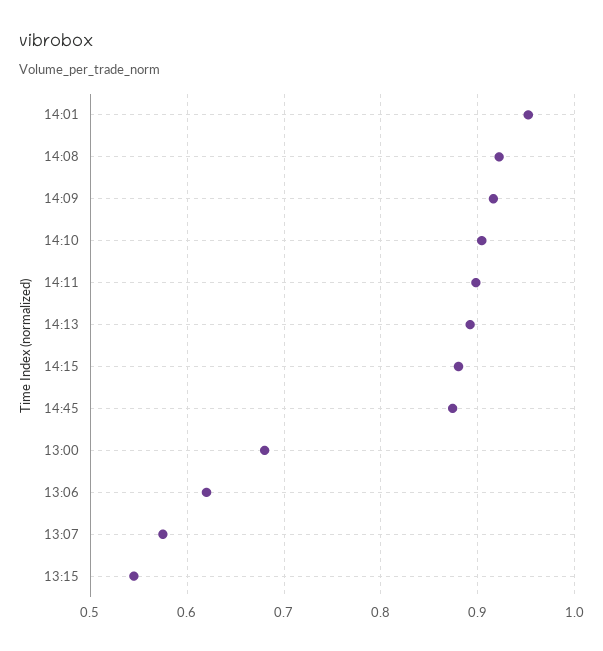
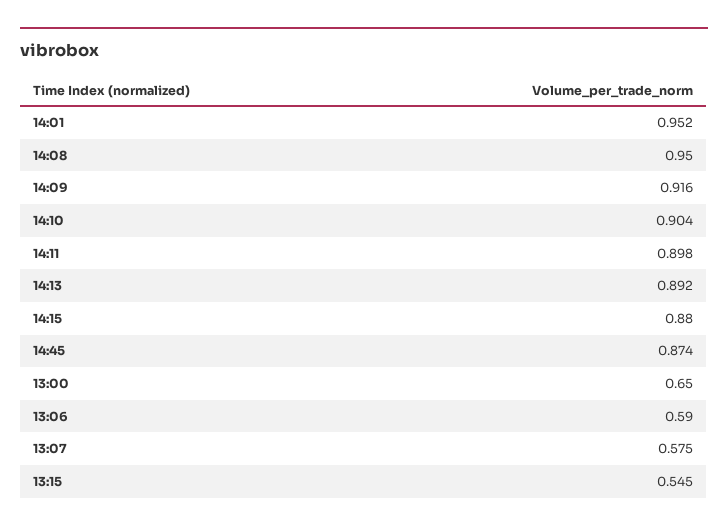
  {
    "14:01": 0.952,
-   "14:08": 0.92,
+   "14:08": 0.95,
    "14:09": 0.916,
    "14:10": 0.904,
    "14:11": 0.898,
    "14:13": 0.892,
    "14:15": 0.88,
    "14:45": 0.874,
-   "13:00": 0.68,
+   "13:00": 0.65,
-   "13:06": 0.62,
+   "13:06": 0.59,
    "13:07": 0.575,
    "13:15": 0.545
  }

